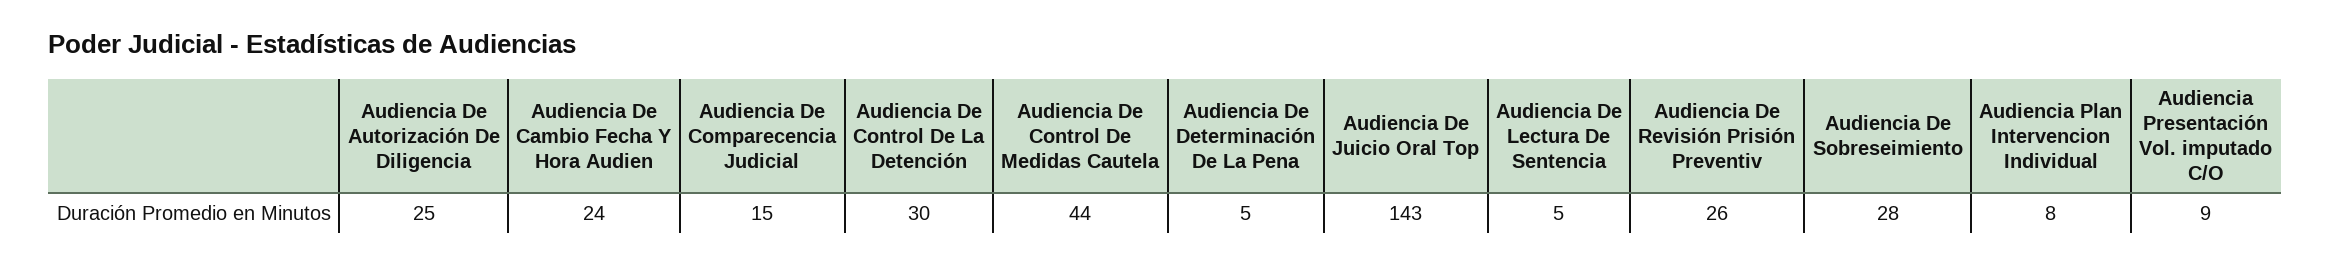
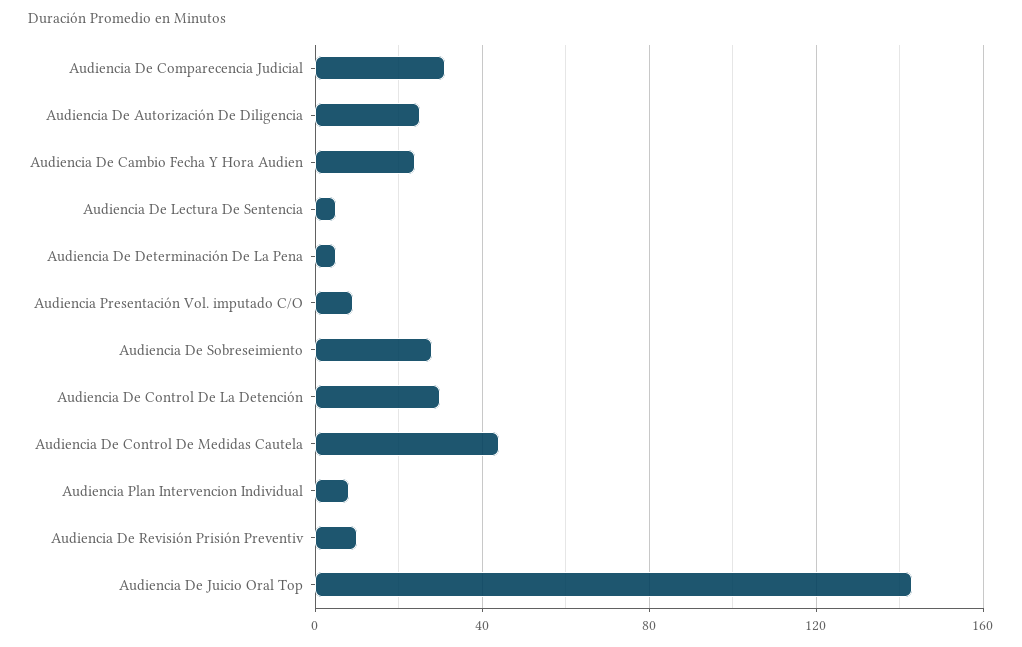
  {
    "Audiencia De Autorización De Diligencia": 25,
    "Audiencia De Cambio Fecha Y Hora Audien": 24,
-   "Audiencia De Comparecencia Judicial": 15,
+   "Audiencia De Comparecencia Judicial": 30,
    "Audiencia De Control De La Detención": 30,
    "Audiencia De Control De Medidas Cautela": 44,
    "Audiencia De Determinación De La Pena": 5,
    "Audiencia De Juicio Oral Top": 143,
    "Audiencia De Lectura De Sentencia": 5,
-   "Audiencia De Revisión Prisión Preventiv": 26,
+   "Audiencia De Revisión Prisión Preventiv": 10,
    "Audiencia De Sobreseimiento": 28,
    "Audiencia Plan Intervencion Individual": 8,
    "Audiencia Presentación Vol. imputado C/O": 9
  }

